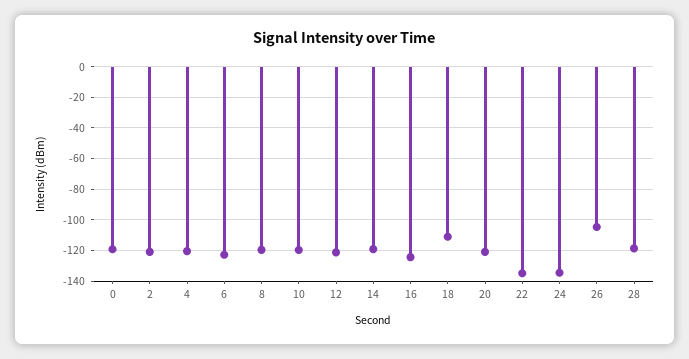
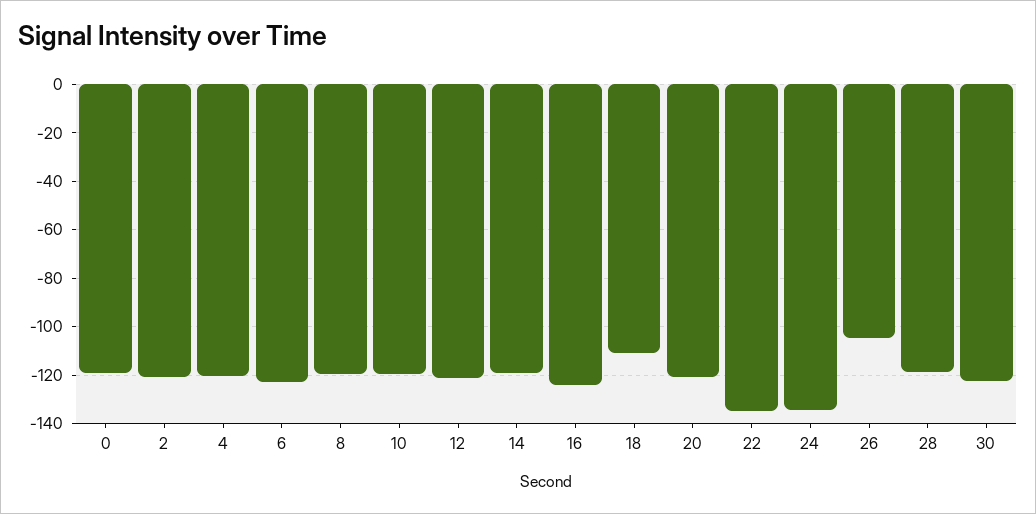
  {
    "0": -120,
    "2": -120,
    "4": -120,
    "6": -122.5,
    "8": -120,
    "10": -120,
    "12": -120,
    "14": -120,
    "16": -125,
    "18": -110,
    "20": -120,
    "22": -135,
    "24": -135,
    "26": -105,
-   "28": -117.5
+   "28": -117.5,
+   "30": -122.5
  }

